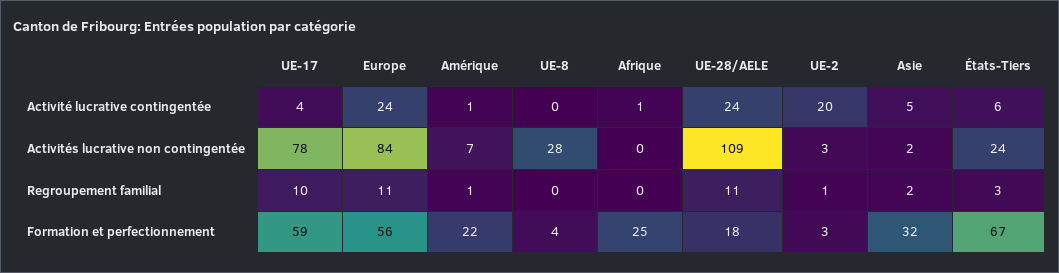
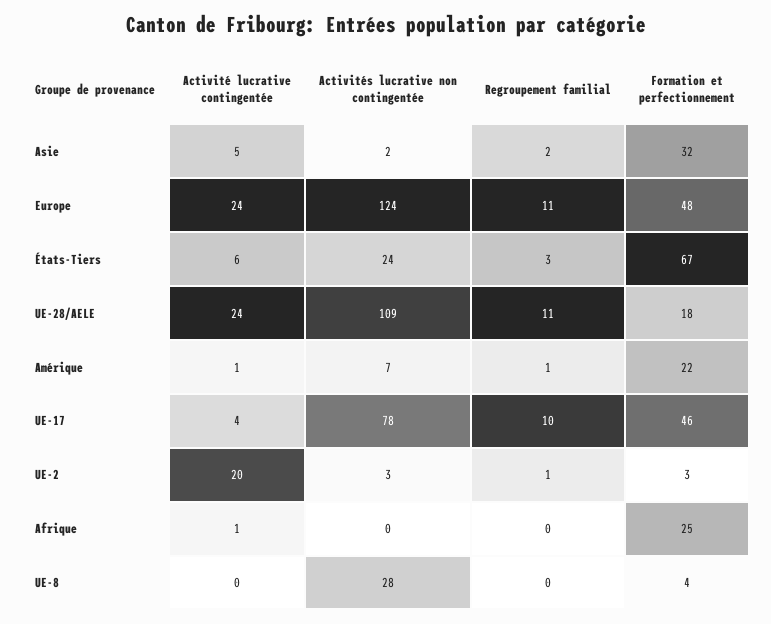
  {
    "UE-17": {
      "Activité lucrative contingentée": 4,
      "Activités lucrative non contingentée": 78,
      "Regroupement familial": 10,
-     "Formation et perfectionnement": 59
+     "Formation et perfectionnement": 46
    },
    "Europe": {
      "Activité lucrative contingentée": 24,
-     "Activités lucrative non contingentée": 84,
+     "Activités lucrative non contingentée": 124,
      "Regroupement familial": 11,
-     "Formation et perfectionnement": 56
+     "Formation et perfectionnement": 48
    },
    "Amérique": {
      "Activité lucrative contingentée": 1,
      "Activités lucrative non contingentée": 7,
      "Regroupement familial": 1,
      "Formation et perfectionnement": 22
    },
    "UE-8": {
      "Activité lucrative contingentée": 0,
      "Activités lucrative non contingentée": 28,
      "Regroupement familial": 0,
      "Formation et perfectionnement": 4
    },
    "Afrique": {
      "Activité lucrative contingentée": 1,
      "Activités lucrative non contingentée": 0,
      "Regroupement familial": 0,
      "Formation et perfectionnement": 25
    },
    "UE-28/AELE": {
      "Activité lucrative contingentée": 24,
      "Activités lucrative non contingentée": 109,
      "Regroupement familial": 11,
      "Formation et perfectionnement": 18
    },
    "UE-2": {
      "Activité lucrative contingentée": 20,
      "Activités lucrative non contingentée": 3,
      "Regroupement familial": 1,
      "Formation et perfectionnement": 3
    },
    "Asie": {
      "Activité lucrative contingentée": 5,
      "Activités lucrative non contingentée": 2,
      "Regroupement familial": 2,
      "Formation et perfectionnement": 32
    },
    "États-Tiers": {
      "Activité lucrative contingentée": 6,
      "Activités lucrative non contingentée": 24,
      "Regroupement familial": 3,
      "Formation et perfectionnement": 67
    }
  }

